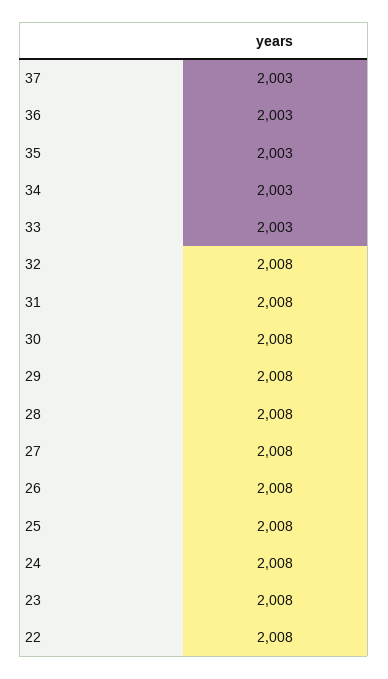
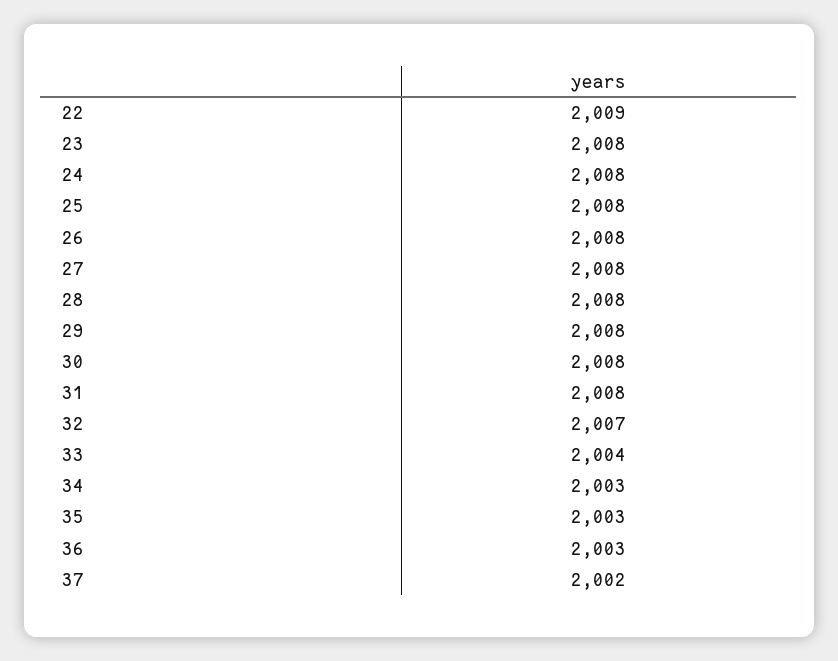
  {
-   "37": 2003,
+   "37": 2002,
    "36": 2003,
    "35": 2003,
    "34": 2003,
-   "33": 2003,
+   "33": 2004,
-   "32": 2008,
+   "32": 2007,
    "31": 2008,
    "30": 2008,
    "29": 2008,
    "28": 2008,
    "27": 2008,
    "26": 2008,
    "25": 2008,
    "24": 2008,
    "23": 2008,
-   "22": 2008
+   "22": 2009
  }

